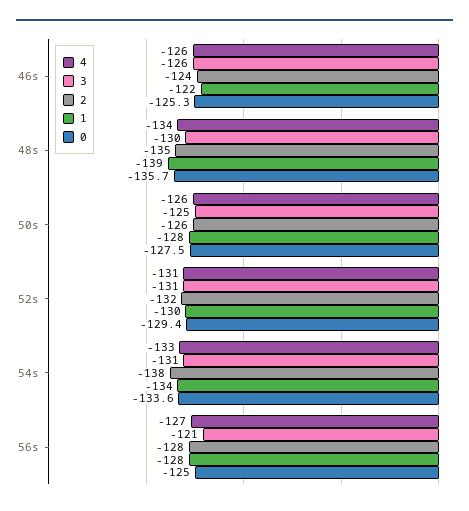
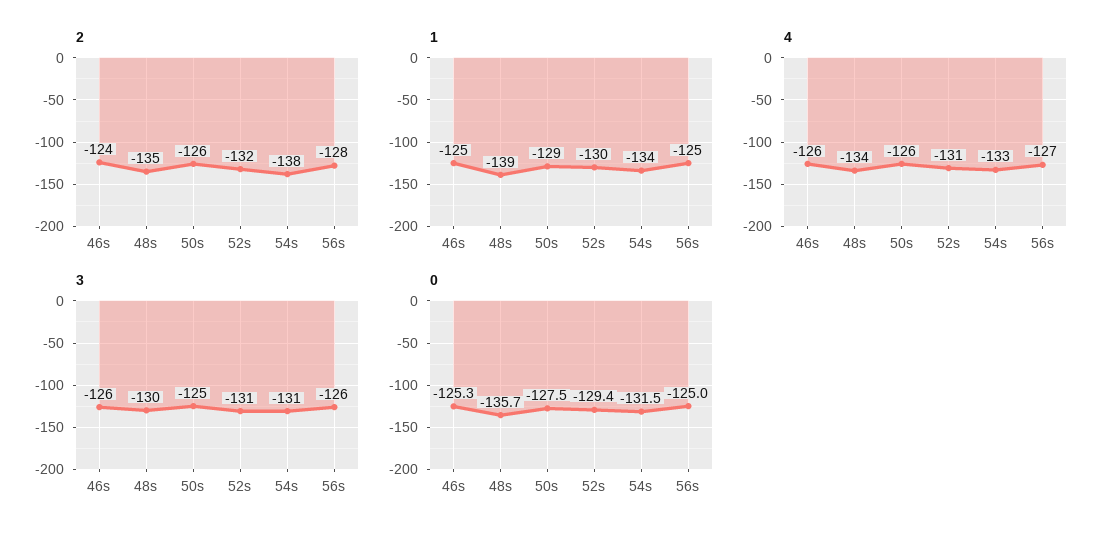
  {
    "4": {
      "46s": -126,
      "48s": -134,
      "50s": -126,
      "52s": -131,
      "54s": -133,
      "56s": -127
    },
    "3": {
      "46s": -126,
      "48s": -130,
      "50s": -125,
      "52s": -131,
      "54s": -131,
-     "56s": -121
+     "56s": -126
    },
    "2": {
      "46s": -124,
      "48s": -135,
      "50s": -126,
      "52s": -132,
      "54s": -138,
      "56s": -128
    },
    "1": {
-     "46s": -122,
+     "46s": -125,
      "48s": -139,
-     "50s": -128,
+     "50s": -129,
      "52s": -130,
      "54s": -134,
-     "56s": -128
+     "56s": -125
    },
    "0": {
      "46s": -125.3,
      "48s": -135.7,
      "50s": -127.5,
      "52s": -129.4,
-     "54s": -133.6,
+     "54s": -131.5,
      "56s": -125
    }
  }

